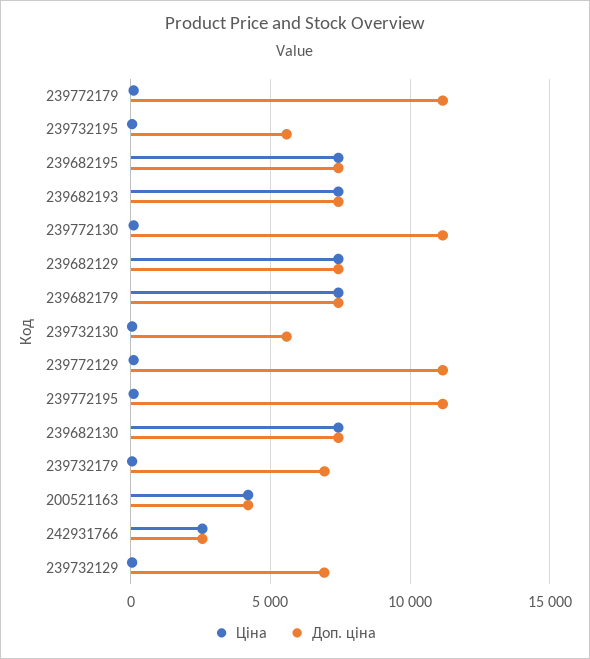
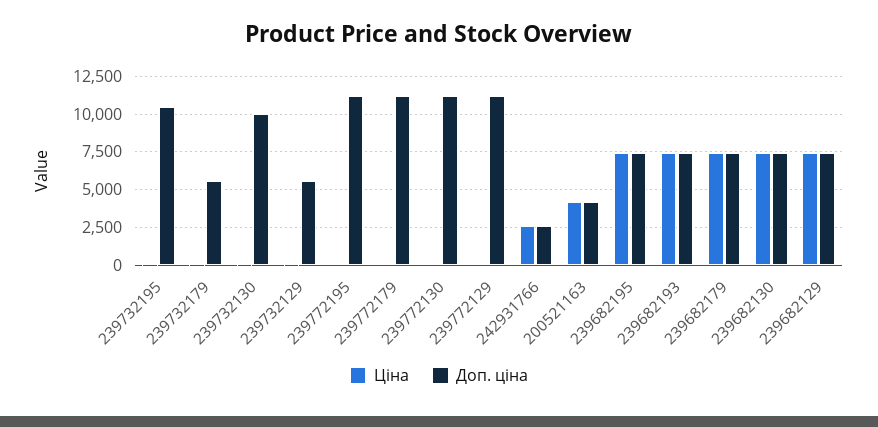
  {
    "Ціна": {
      "239772179": 0,
      "239732195": 0,
      "239682195": 7500,
      "239682193": 7500,
      "239772130": 0,
      "239682129": 7500,
      "239682179": 7500,
      "239732130": 0,
      "239772129": 0,
      "239772195": 0,
      "239682130": 7500,
      "239732179": 0,
      "200521163": 4000,
      "242931766": 2500,
      "239732129": 0
    },
    "Доп. ціна": {
      "239772179": 11000,
-     "239732195": 5500,
+     "239732195": 10500,
      "239682195": 7500,
      "239682193": 7500,
      "239772130": 11000,
      "239682129": 7500,
      "239682179": 7500,
-     "239732130": 5500,
+     "239732130": 10000,
      "239772129": 11000,
      "239772195": 11000,
      "239682130": 7500,
-     "239732179": 7000,
+     "239732179": 5500,
      "200521163": 4000,
      "242931766": 2500,
-     "239732129": 7000
+     "239732129": 5500
    }
  }

